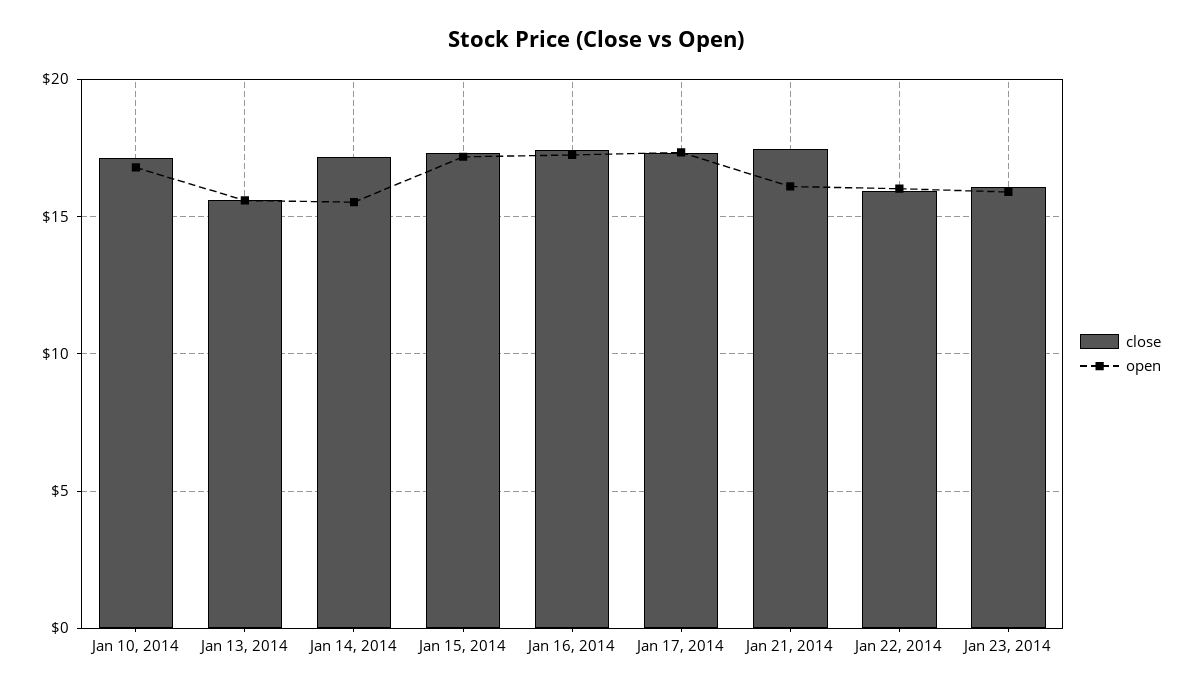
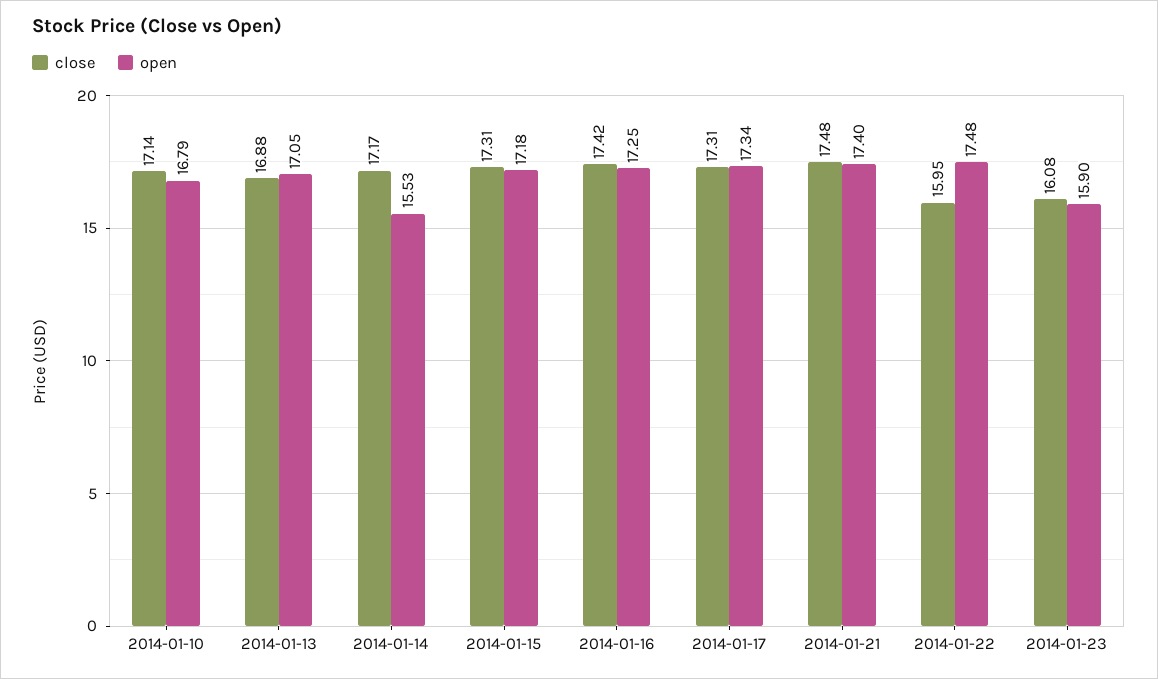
  {
    "close": {
      "Jan 10, 2014": 17.14,
-     "Jan 13, 2014": 15.5,
+     "Jan 13, 2014": 16.88,
      "Jan 14, 2014": 17.17,
      "Jan 15, 2014": 17.31,
      "Jan 16, 2014": 17.42,
      "Jan 17, 2014": 17.31,
      "Jan 21, 2014": 17.48,
      "Jan 22, 2014": 15.95,
      "Jan 23, 2014": 16.08
    },
    "open": {
      "Jan 10, 2014": 16.79,
-     "Jan 13, 2014": 15.5,
+     "Jan 13, 2014": 17.05,
      "Jan 14, 2014": 15.53,
      "Jan 15, 2014": 17.18,
      "Jan 16, 2014": 17.25,
      "Jan 17, 2014": 17.34,
-     "Jan 21, 2014": 16,
+     "Jan 21, 2014": 17.4,
-     "Jan 22, 2014": 16,
+     "Jan 22, 2014": 17.48,
      "Jan 23, 2014": 15.9
    }
  }

